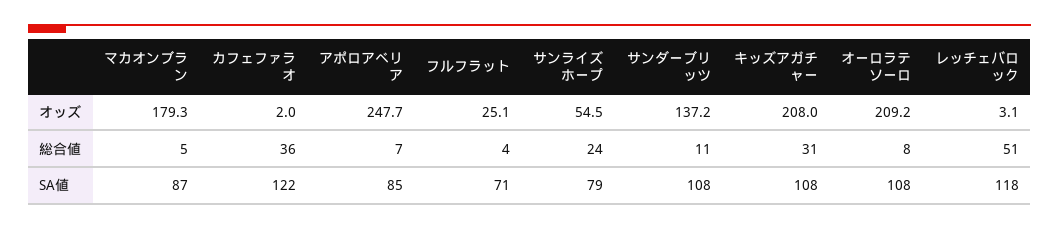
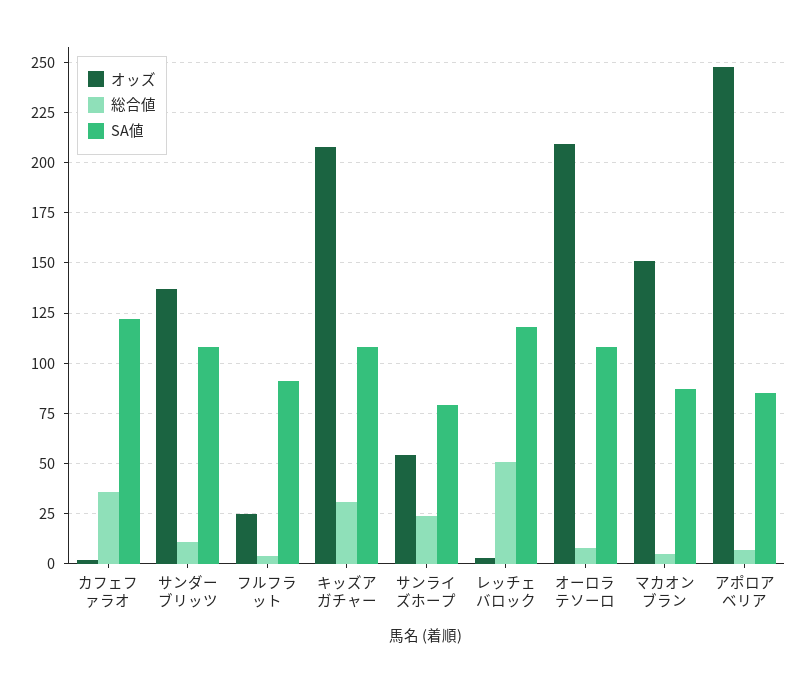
  {
    "オッズ": {
-     "マカオンブラン": 179.3,
+     "マカオンブラン": 150,
      "カフェファラオ": 2,
      "アポロアベリア": 247.7,
      "フルフラット": 25.1,
      "サンライズホープ": 54.5,
      "サンダーブリッツ": 137.2,
      "キッズアガチャー": 208,
      "オーロラテソーロ": 209.2,
      "レッチェバロック": 3.1
    },
    "総合値": {
      "マカオンブラン": 5,
      "カフェファラオ": 36,
      "アポロアベリア": 7,
      "フルフラット": 4,
      "サンライズホープ": 24,
      "サンダーブリッツ": 11,
      "キッズアガチャー": 31,
      "オーロラテソーロ": 8,
      "レッチェバロック": 51
    },
    "SA値": {
      "マカオンブラン": 87,
      "カフェファラオ": 122,
      "アポロアベリア": 85,
-     "フルフラット": 71,
+     "フルフラット": 90,
      "サンライズホープ": 79,
      "サンダーブリッツ": 108,
      "キッズアガチャー": 108,
      "オーロラテソーロ": 108,
      "レッチェバロック": 118
    }
  }

